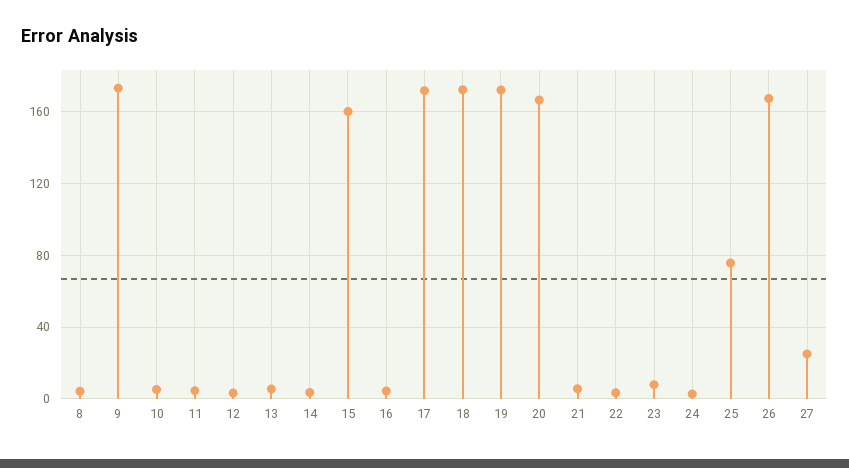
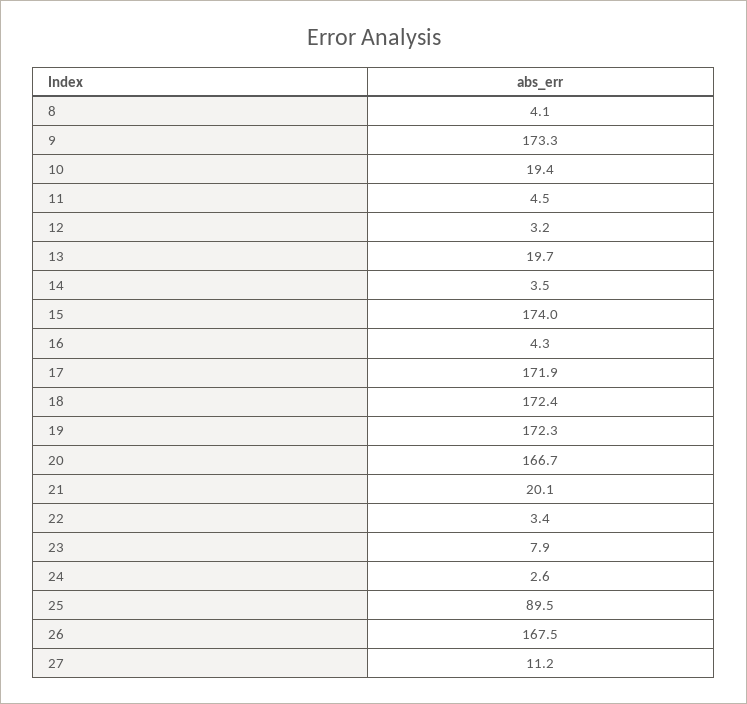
  {
    "8": 4.1,
    "9": 173.3,
-   "10": 5,
+   "10": 19.4,
    "11": 4.5,
    "12": 3.2,
-   "13": 5,
+   "13": 19.7,
    "14": 3.5,
-   "15": 160,
+   "15": 174,
    "16": 4.3,
    "17": 171.9,
    "18": 172.4,
    "19": 172.3,
    "20": 166.7,
-   "21": 5,
+   "21": 20.1,
    "22": 3.4,
    "23": 7.9,
    "24": 2.6,
-   "25": 75,
+   "25": 89.5,
    "26": 167.5,
-   "27": 25
+   "27": 11.2
  }

